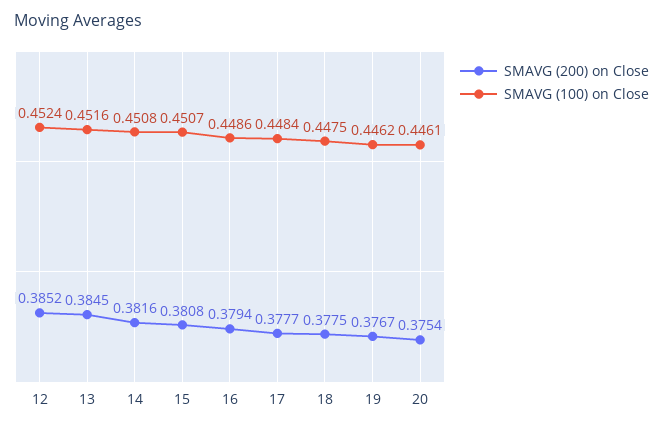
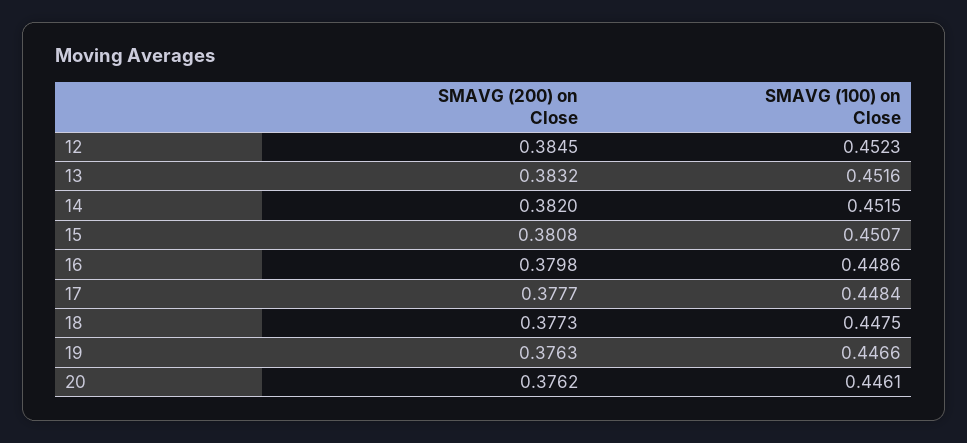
  {
    "SMAVG (200) on Close": {
-     "12": 0.3852,
+     "12": 0.3845,
-     "13": 0.3845,
+     "13": 0.3832,
-     "14": 0.3816,
+     "14": 0.382,
      "15": 0.3808,
-     "16": 0.3794,
+     "16": 0.3798,
      "17": 0.3777,
-     "18": 0.3775,
+     "18": 0.3773,
-     "19": 0.3767,
+     "19": 0.3763,
-     "20": 0.3754
+     "20": 0.3762
    },
    "SMAVG (100) on Close": {
-     "12": 0.4524,
+     "12": 0.4523,
      "13": 0.4516,
-     "14": 0.4508,
+     "14": 0.4515,
      "15": 0.4507,
      "16": 0.4486,
      "17": 0.4484,
      "18": 0.4475,
-     "19": 0.4462,
+     "19": 0.4466,
      "20": 0.4461
    }
  }

